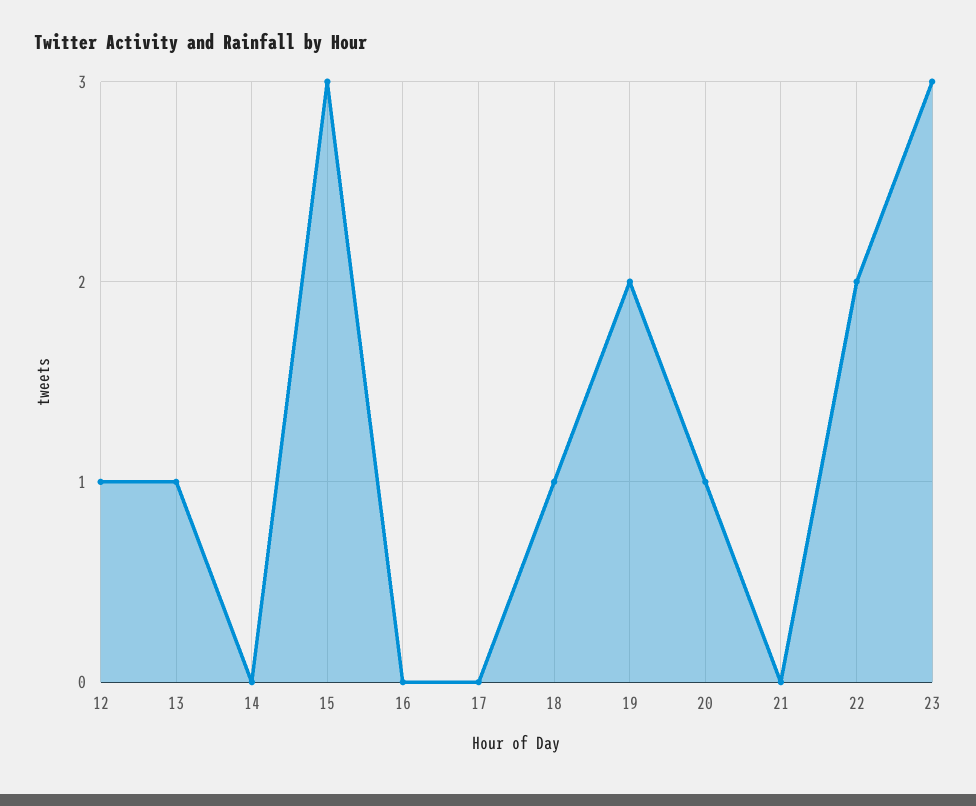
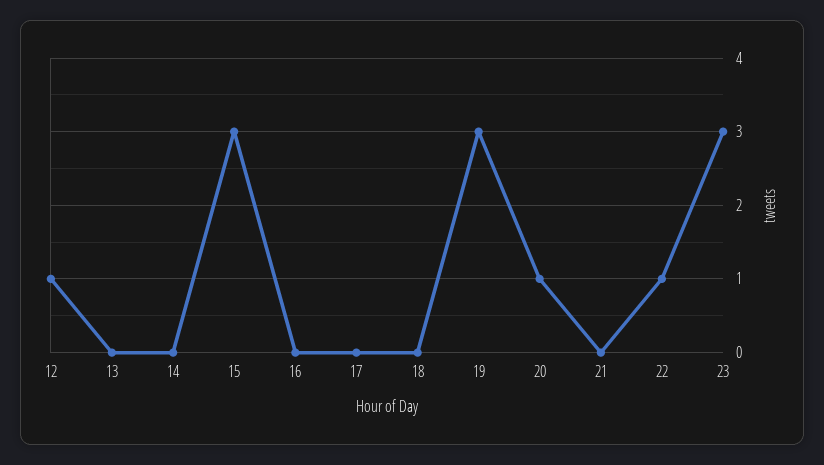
  {
    "12": 1,
-   "13": 1,
+   "13": 0,
    "14": 0,
    "15": 3,
    "16": 0,
    "17": 0,
-   "18": 1,
+   "18": 0,
-   "19": 2,
+   "19": 3,
    "20": 1,
    "21": 0,
-   "22": 2,
+   "22": 1,
    "23": 3
  }

